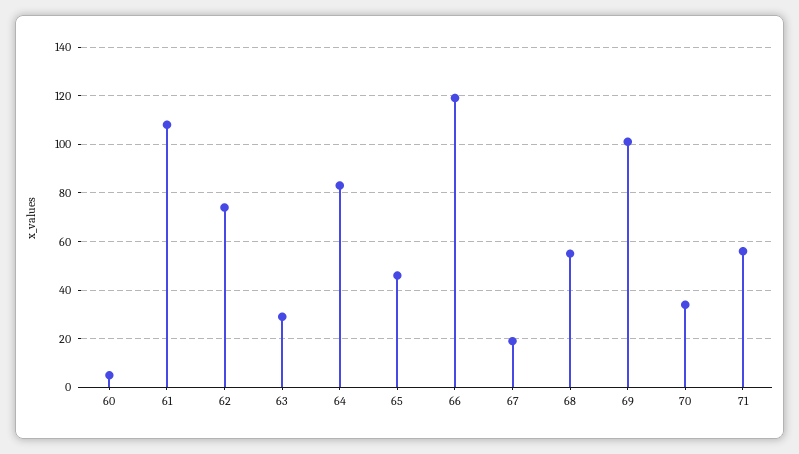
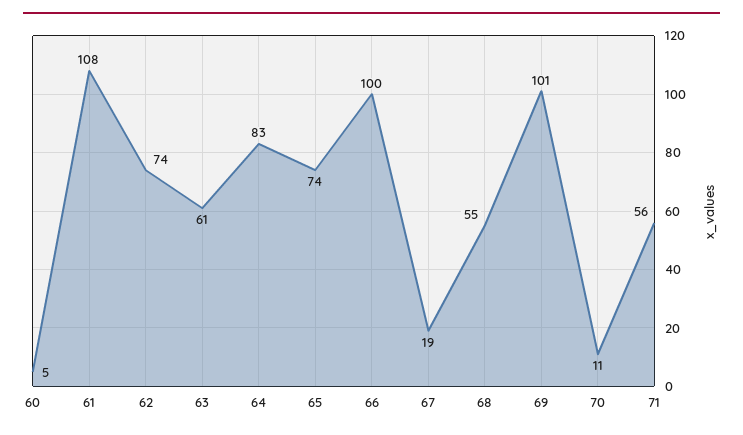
  {
    "60": 5,
    "61": 108,
    "62": 74,
-   "63": 30,
+   "63": 61,
    "64": 83,
-   "65": 45,
+   "65": 74,
-   "66": 120,
+   "66": 100,
    "67": 19,
    "68": 55,
    "69": 101,
-   "70": 35,
+   "70": 11,
    "71": 56
  }

